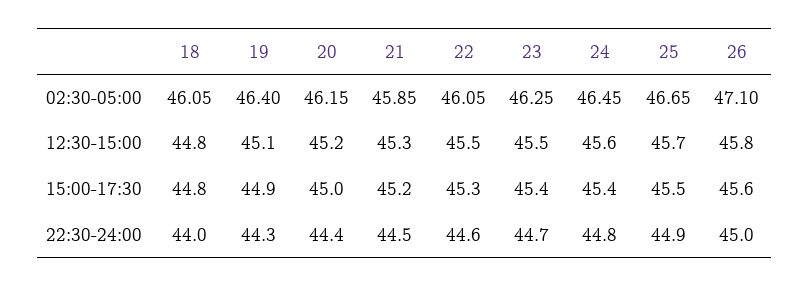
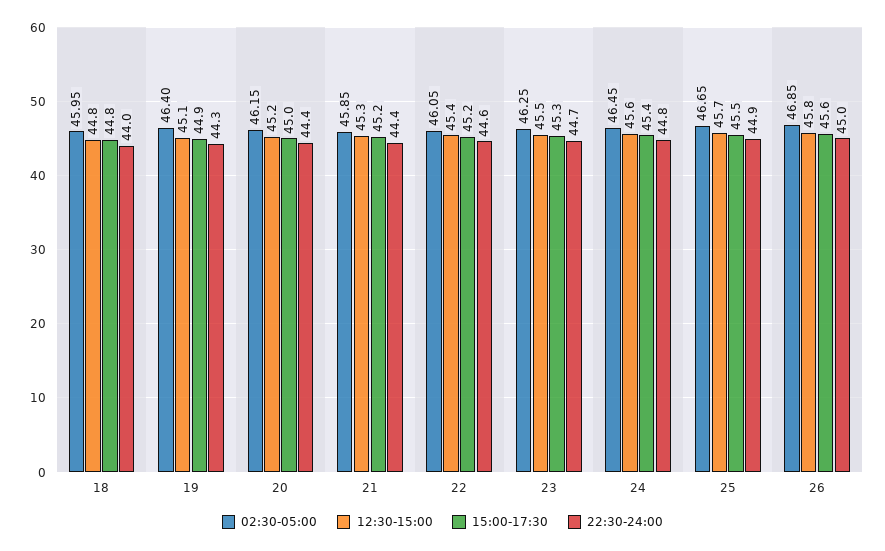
  {
    "02:30-05:00": {
-     "18": 46.05,
+     "18": 45.95,
      "19": 46.4,
      "20": 46.15,
      "21": 45.85,
      "22": 46.05,
      "23": 46.25,
      "24": 46.45,
      "25": 46.65,
-     "26": 47.1
+     "26": 46.85
    },
    "12:30-15:00": {
      "18": 44.8,
      "19": 45.1,
      "20": 45.2,
      "21": 45.3,
-     "22": 45.5,
+     "22": 45.4,
      "23": 45.5,
      "24": 45.6,
      "25": 45.7,
      "26": 45.8
    },
    "15:00-17:30": {
      "18": 44.8,
      "19": 44.9,
      "20": 45,
      "21": 45.2,
-     "22": 45.3,
+     "22": 45.2,
-     "23": 45.4,
+     "23": 45.3,
      "24": 45.4,
      "25": 45.5,
      "26": 45.6
    },
    "22:30-24:00": {
      "18": 44,
      "19": 44.3,
      "20": 44.4,
-     "21": 44.5,
+     "21": 44.4,
      "22": 44.6,
      "23": 44.7,
      "24": 44.8,
      "25": 44.9,
      "26": 45
    }
  }

